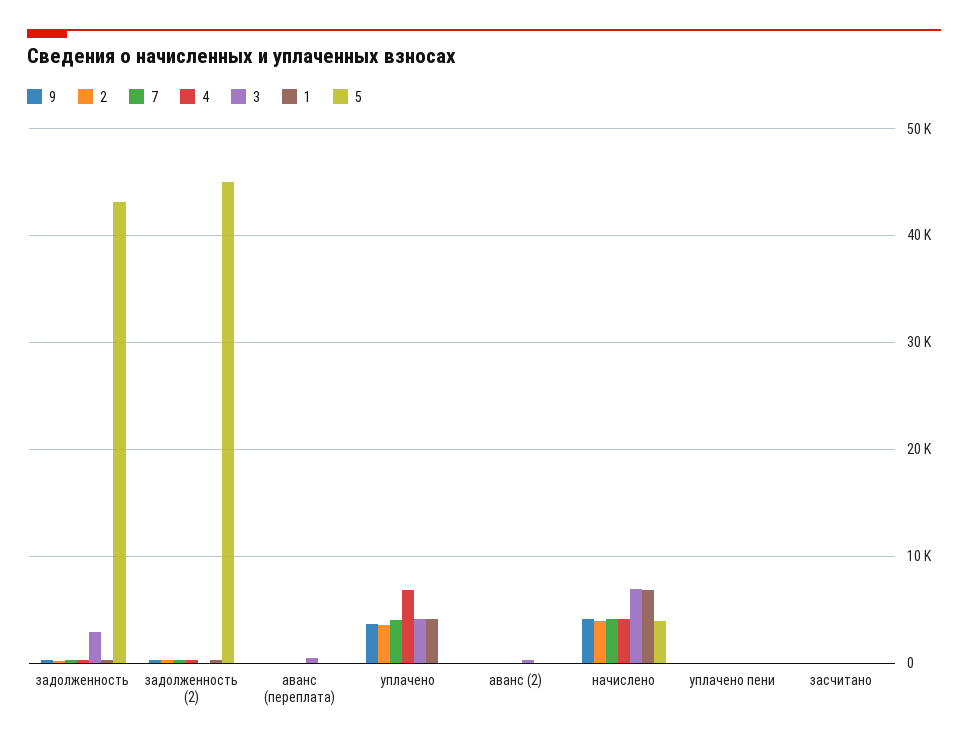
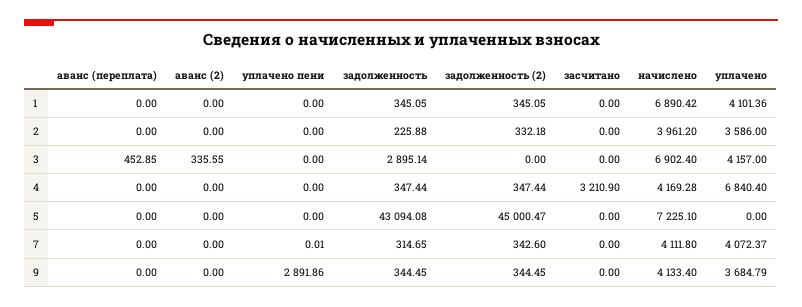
  {
    "9": {
      "задолженность": 344.45,
      "задолженность (2)": 344.45,
      "аванс (переплата)": 0,
      "уплачено": 3684.79,
      "аванс (2)": 0,
      "начислено": 4133.4,
-     "уплачено пени": 0,
+     "уплачено пени": 2891.86,
      "засчитано": 0
    },
    "2": {
      "задолженность": 225.88,
      "задолженность (2)": 332.18,
      "аванс (переплата)": 0,
      "уплачено": 3586,
      "аванс (2)": 0,
      "начислено": 3961.2,
      "уплачено пени": 0,
      "засчитано": 0
    },
    "7": {
      "задолженность": 314.65,
      "задолженность (2)": 342.6,
      "аванс (переплата)": 0,
      "уплачено": 4072.37,
      "аванс (2)": 0,
      "начислено": 4111.8,
      "уплачено пени": 0.01,
      "засчитано": 0
    },
    "4": {
      "задолженность": 347.44,
      "задолженность (2)": 347.44,
      "аванс (переплата)": 0,
      "уплачено": 6840.4,
      "аванс (2)": 0,
      "начислено": 4169.28,
      "уплачено пени": 0,
-     "засчитано": 0
+     "засчитано": 3210.9
    },
    "3": {
      "задолженность": 2895.14,
      "задолженность (2)": 0,
      "аванс (переплата)": 452.85,
      "уплачено": 4157,
      "аванс (2)": 335.55,
      "начислено": 6902.4,
      "уплачено пени": 0,
      "засчитано": 0
    },
    "1": {
      "задолженность": 345.05,
      "задолженность (2)": 345.05,
      "аванс (переплата)": 0,
      "уплачено": 4101.36,
      "аванс (2)": 0,
      "начислено": 6890.42,
      "уплачено пени": 0,
      "засчитано": 0
    },
    "5": {
      "задолженность": 43094.08,
      "задолженность (2)": 45000.47,
      "аванс (переплата)": 0,
      "уплачено": 0,
      "аванс (2)": 0,
-     "начислено": 4000,
+     "начислено": 7225.1,
      "уплачено пени": 0,
      "засчитано": 0
    }
  }

